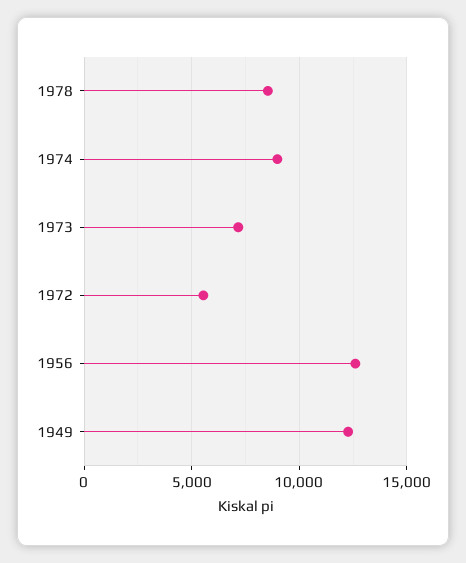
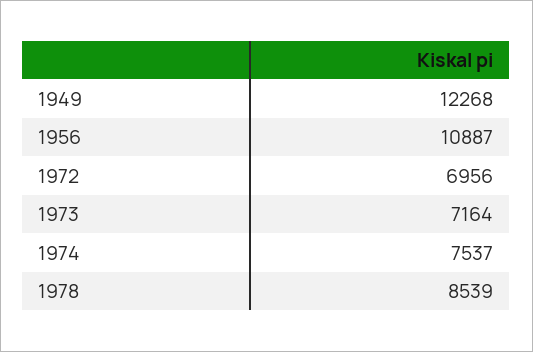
  {
    "1978": 8539,
-   "1974": 9000,
+   "1974": 7537,
    "1973": 7164,
-   "1972": 5500,
+   "1972": 6956,
-   "1956": 12500,
+   "1956": 10887,
    "1949": 12268
  }

